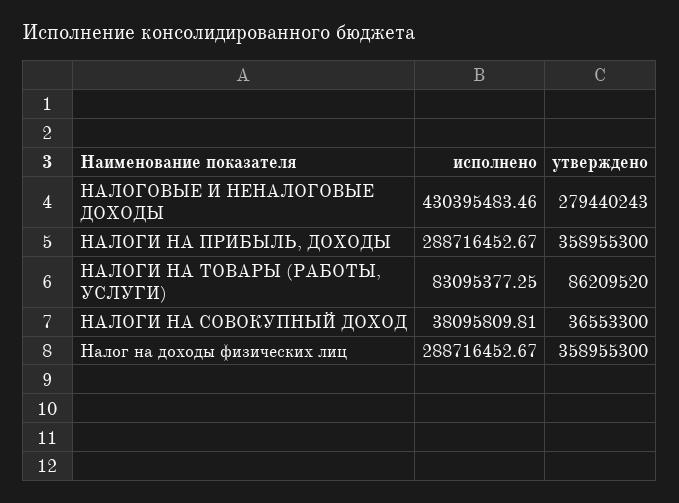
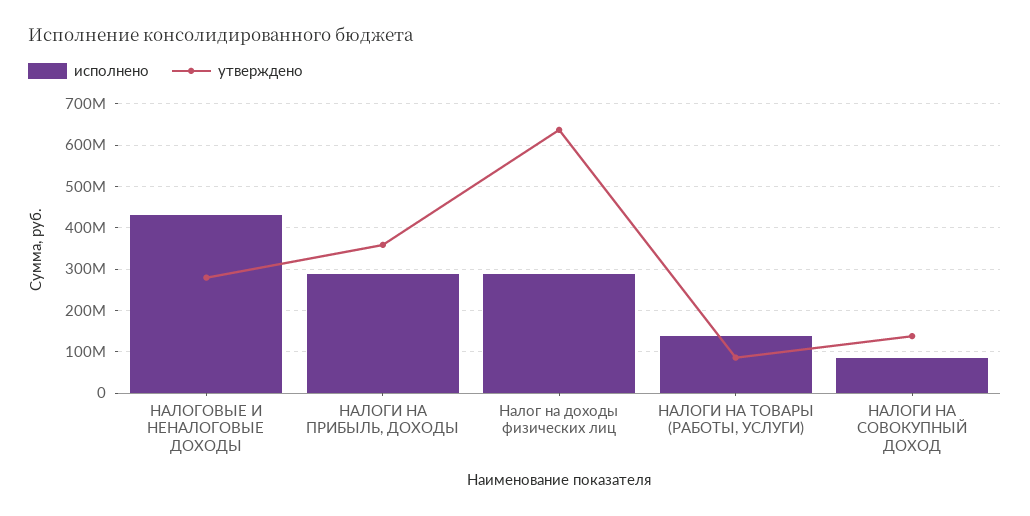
  {
    "исполнено": {
      "НАЛОГОВЫЕ И НЕНАЛОГОВЫЕ ДОХОДЫ": 430395483.46,
      "НАЛОГИ НА ПРИБЫЛЬ, ДОХОДЫ": 288716452.67,
-     "НАЛОГИ НА ТОВАРЫ (РАБОТЫ, УСЛУГИ)": 83095377.25,
+     "НАЛОГИ НА ТОВАРЫ (РАБОТЫ, УСЛУГИ)": 140000000,
-     "НАЛОГИ НА СОВОКУПНЫЙ ДОХОД": 38095809.81,
+     "НАЛОГИ НА СОВОКУПНЫЙ ДОХОД": 80000000,
      "Налог на доходы физических лиц": 288716452.67
    },
    "утверждено": {
      "НАЛОГОВЫЕ И НЕНАЛОГОВЫЕ ДОХОДЫ": 279440243,
      "НАЛОГИ НА ПРИБЫЛЬ, ДОХОДЫ": 358955300,
      "НАЛОГИ НА ТОВАРЫ (РАБОТЫ, УСЛУГИ)": 86209520,
-     "НАЛОГИ НА СОВОКУПНЫЙ ДОХОД": 36553300,
+     "НАЛОГИ НА СОВОКУПНЫЙ ДОХОД": 140000000,
-     "Налог на доходы физических лиц": 358955300
+     "Налог на доходы физических лиц": 640000000
    }
  }

